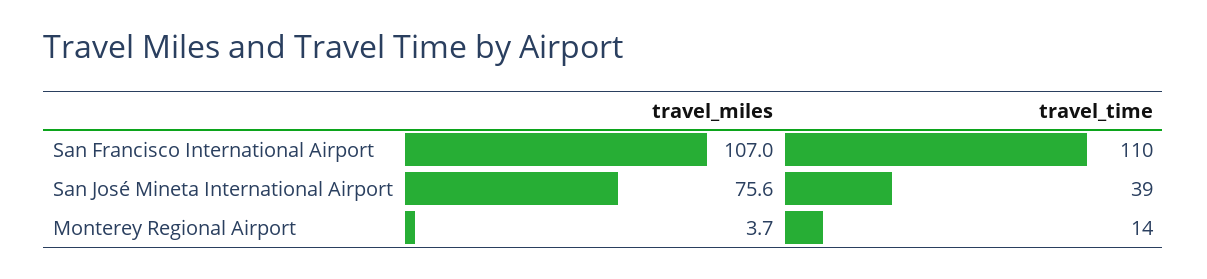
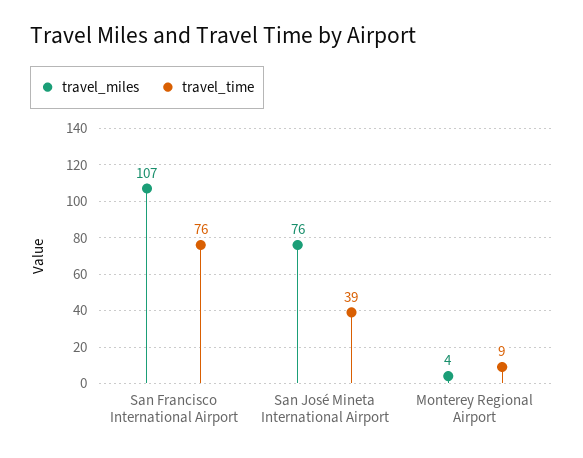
  {
    "travel_miles": {
      "San Francisco International Airport": 107,
      "San José Mineta International Airport": 75.6,
      "Monterey Regional Airport": 3.7
    },
    "travel_time": {
-     "San Francisco International Airport": 110,
+     "San Francisco International Airport": 76,
      "San José Mineta International Airport": 39,
-     "Monterey Regional Airport": 14
+     "Monterey Regional Airport": 9
    }
  }

